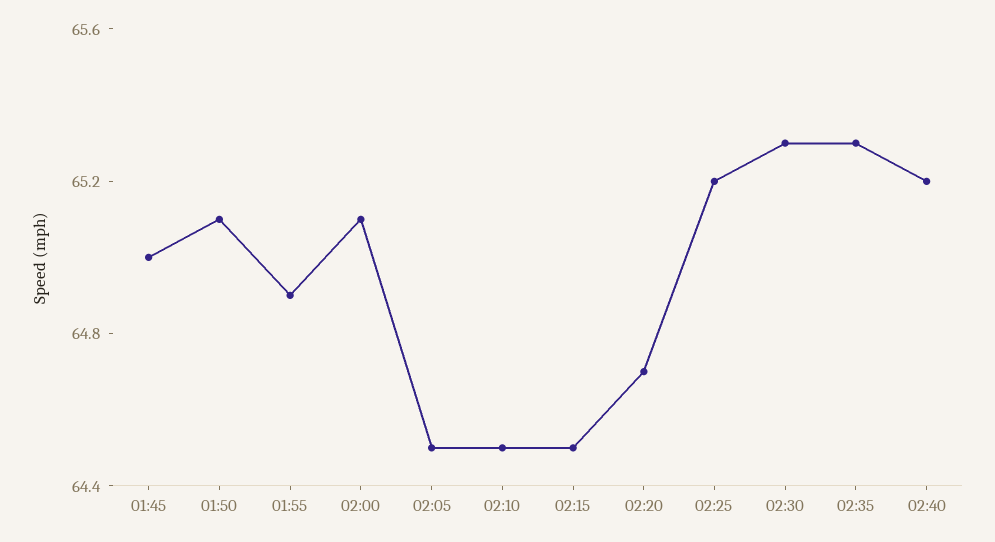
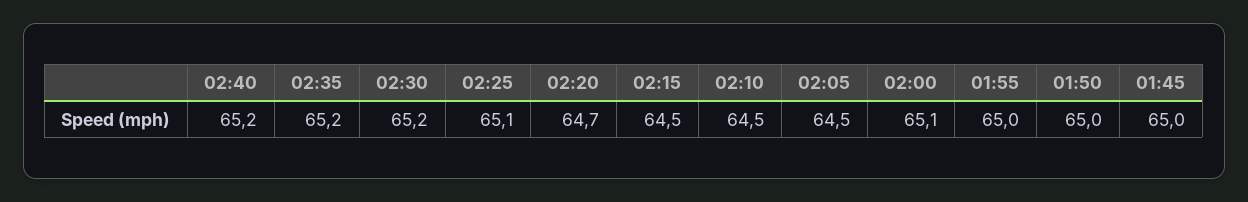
  {
    "01:45": 65,
-   "01:50": 65.1,
+   "01:50": 65,
-   "01:55": 64.9,
+   "01:55": 65,
    "02:00": 65.1,
    "02:05": 64.5,
    "02:10": 64.5,
    "02:15": 64.5,
    "02:20": 64.7,
-   "02:25": 65.2,
+   "02:25": 65.1,
-   "02:30": 65.3,
+   "02:30": 65.2,
-   "02:35": 65.3,
+   "02:35": 65.2,
    "02:40": 65.2
  }

